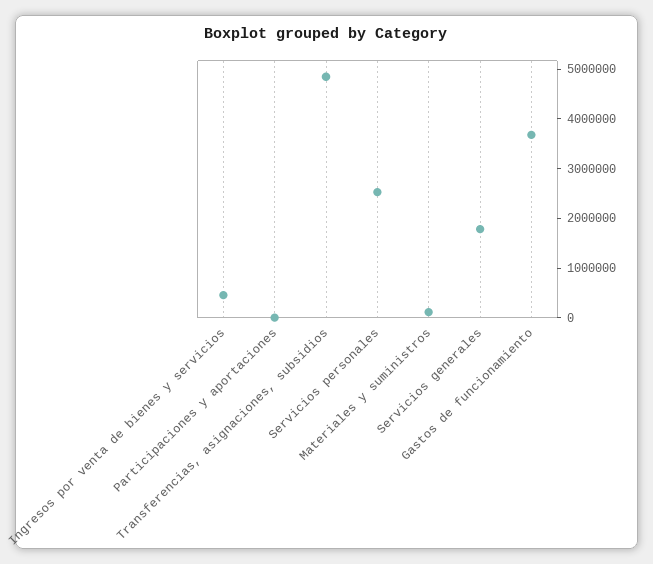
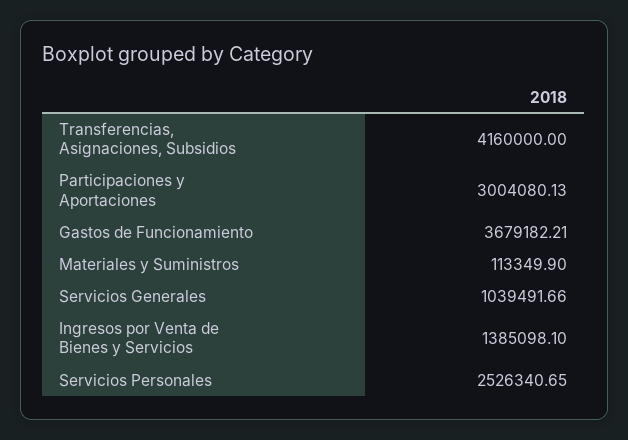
  {
-   "Ingresos por venta de bienes y servicios": 400000,
+   "Ingresos por venta de bienes y servicios": 1385098.1,
-   "Participaciones y aportaciones": 0,
+   "Participaciones y aportaciones": 3004080.13,
-   "Transferencias, asignaciones, subsidios": 4800000,
+   "Transferencias, asignaciones, subsidios": 4160000,
    "Servicios personales": 2526340.65,
    "Materiales y suministros": 113349.9,
-   "Servicios generales": 1800000,
+   "Servicios generales": 1039491.66,
    "Gastos de funcionamiento": 3679182.21
  }

